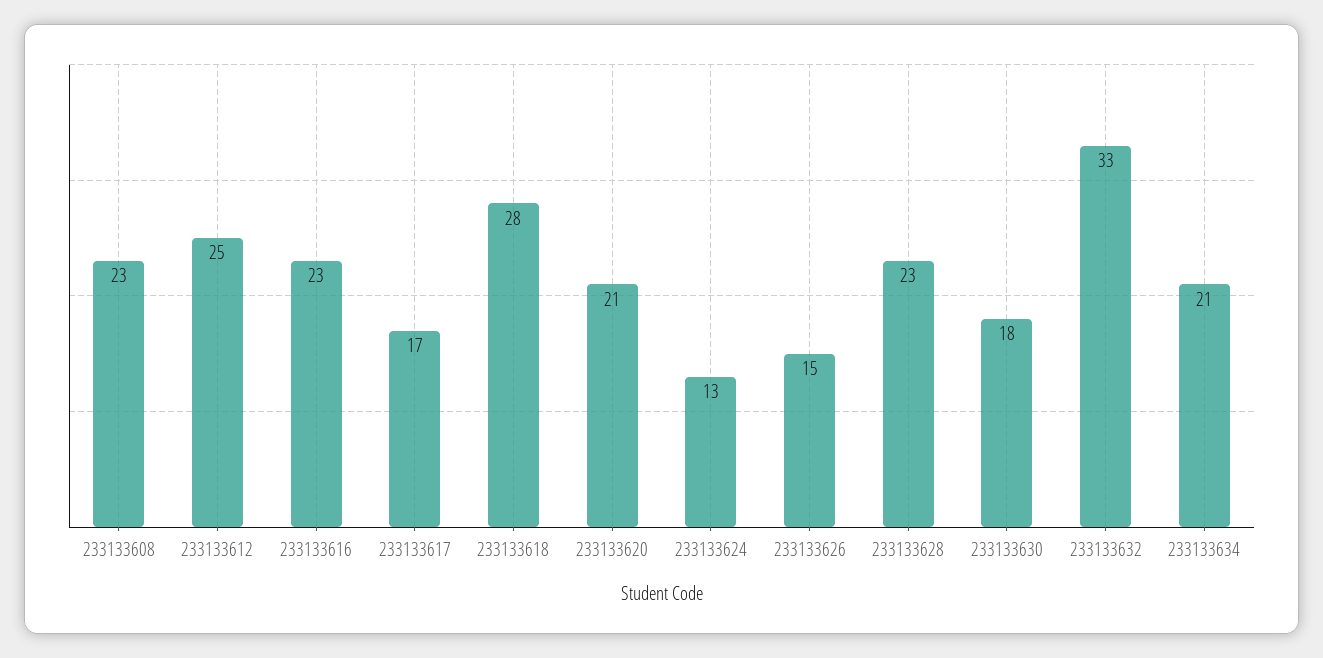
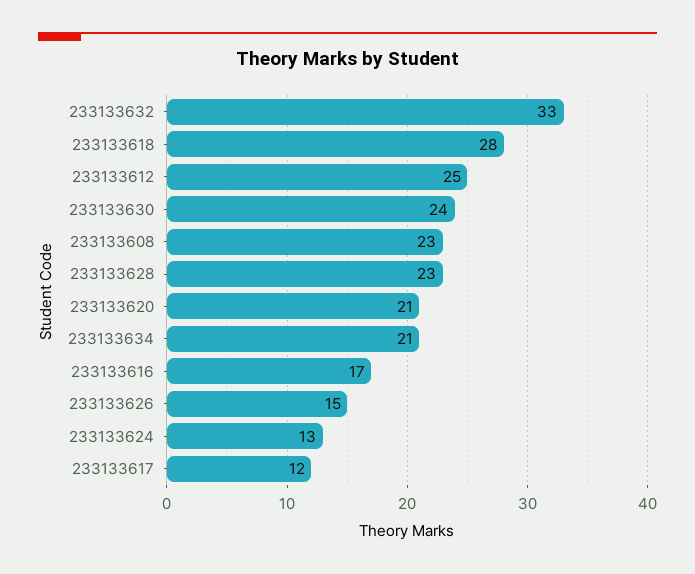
  {
    "233133608": 23,
    "233133612": 25,
-   "233133616": 23,
+   "233133616": 17,
-   "233133617": 17,
+   "233133617": 12,
    "233133618": 28,
    "233133620": 21,
    "233133624": 13,
    "233133626": 15,
    "233133628": 23,
-   "233133630": 18,
+   "233133630": 24,
    "233133632": 33,
    "233133634": 21
  }

